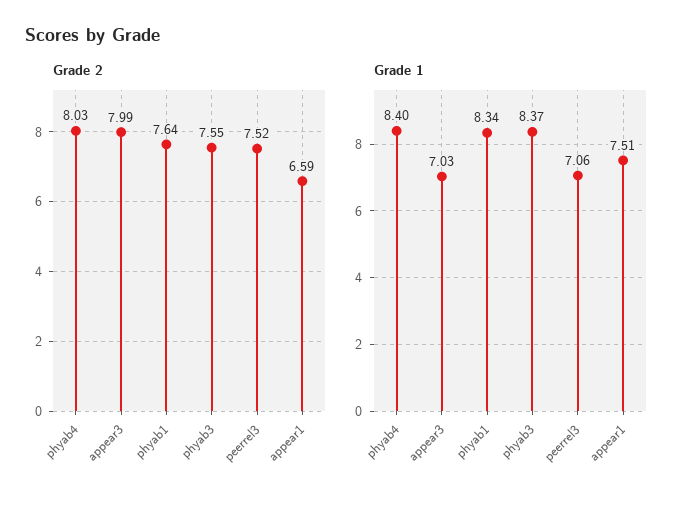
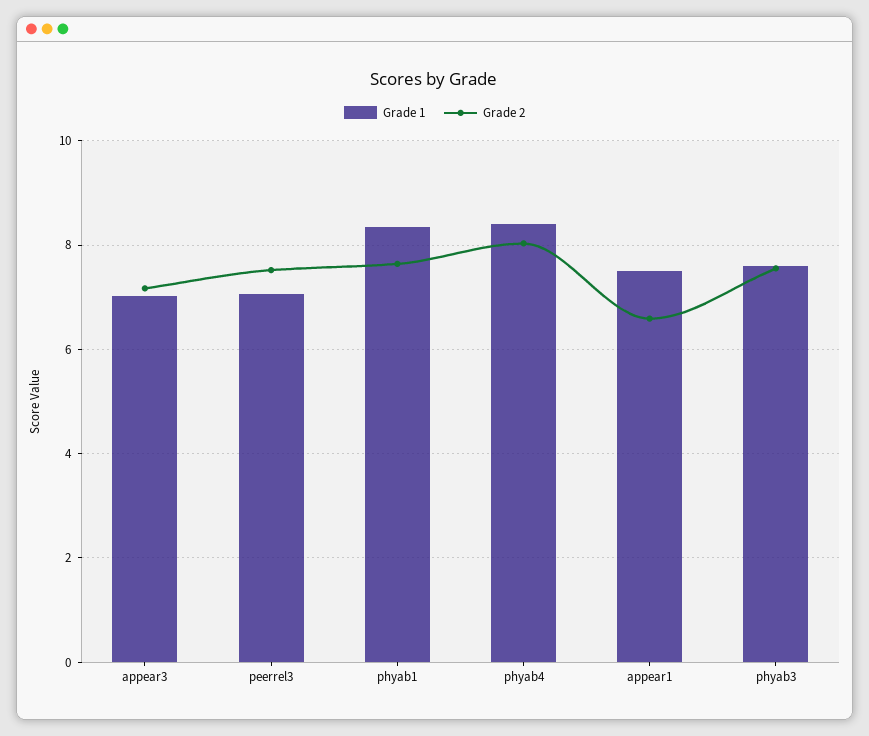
  {
    "Grade 2": {
      "phyab4": 8.03,
-     "appear3": 7.99,
+     "appear3": 7.2,
      "phyab1": 7.64,
      "phyab3": 7.55,
      "peerrel3": 7.52,
      "appear1": 6.59
    },
    "Grade 1": {
      "phyab4": 8.4,
      "appear3": 7.03,
      "phyab1": 8.34,
-     "phyab3": 8.37,
+     "phyab3": 7.6,
      "peerrel3": 7.06,
      "appear1": 7.51
    }
  }

